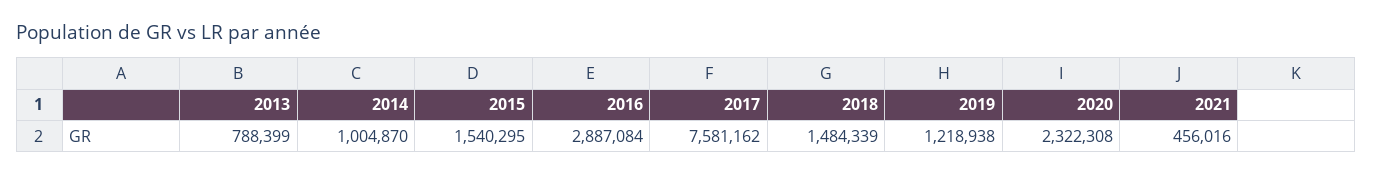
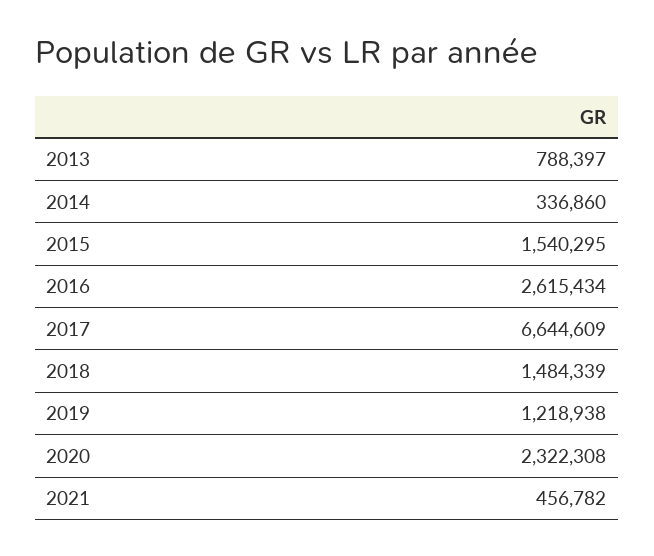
  {
-   "2013": 788399,
+   "2013": 788397,
-   "2014": 1004870,
+   "2014": 336860,
    "2015": 1540295,
-   "2016": 2887084,
+   "2016": 2615434,
-   "2017": 7581162,
+   "2017": 6644609,
    "2018": 1484339,
    "2019": 1218938,
    "2020": 2322308,
-   "2021": 456016
+   "2021": 456782
  }

